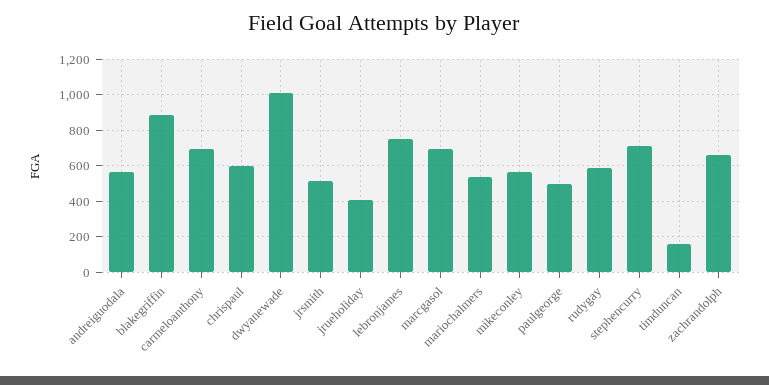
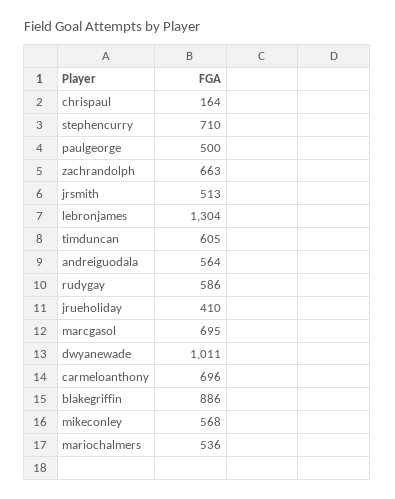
  {
    "andreiguodala": 564,
    "blakegriffin": 886,
    "carmeloanthony": 696,
-   "chrispaul": 600,
+   "chrispaul": 164,
    "dwyanewade": 1011,
    "jrsmith": 513,
    "jrueholiday": 410,
-   "lebronjames": 750,
+   "lebronjames": 1304,
    "marcgasol": 695,
    "mariochalmers": 536,
    "mikeconley": 568,
    "paulgeorge": 500,
    "rudygay": 586,
    "stephencurry": 710,
-   "timduncan": 150,
+   "timduncan": 605,
    "zachrandolph": 663
  }

